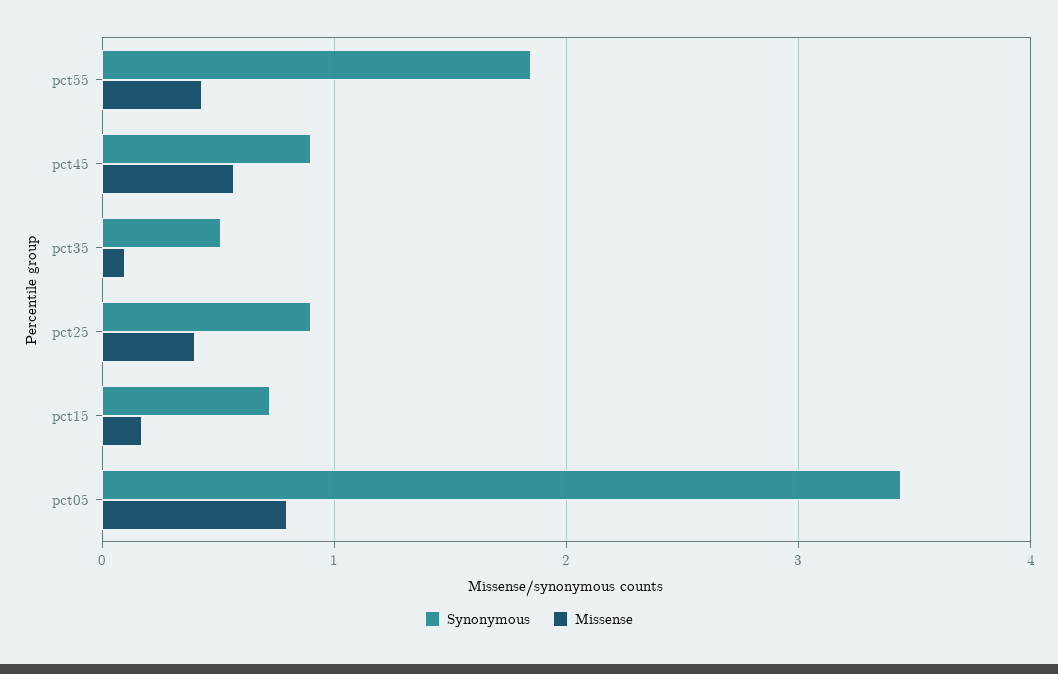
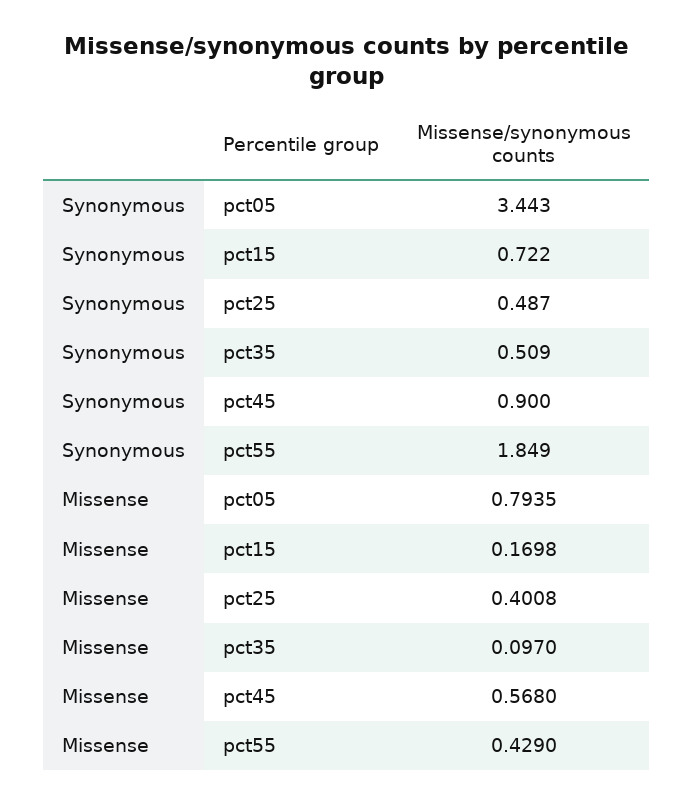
  {
    "Synonymous": {
      "pct55": 1.849,
      "pct45": 0.9,
      "pct35": 0.509,
-     "pct25": 0.9,
+     "pct25": 0.487,
      "pct15": 0.722,
      "pct05": 3.443
    },
    "Missense": {
      "pct55": 0.429,
      "pct45": 0.568,
      "pct35": 0.097,
      "pct25": 0.4008,
      "pct15": 0.1698,
      "pct05": 0.7935
    }
  }

